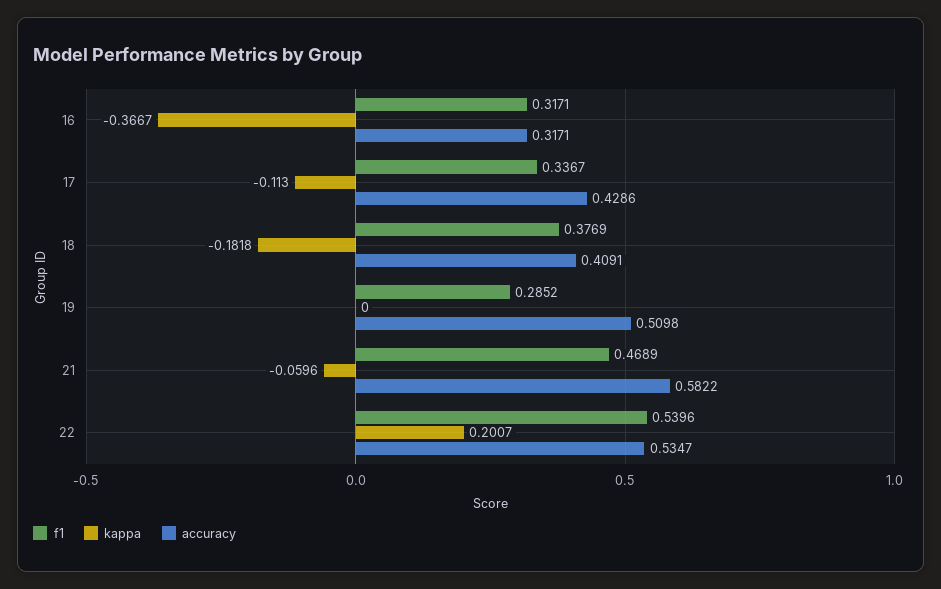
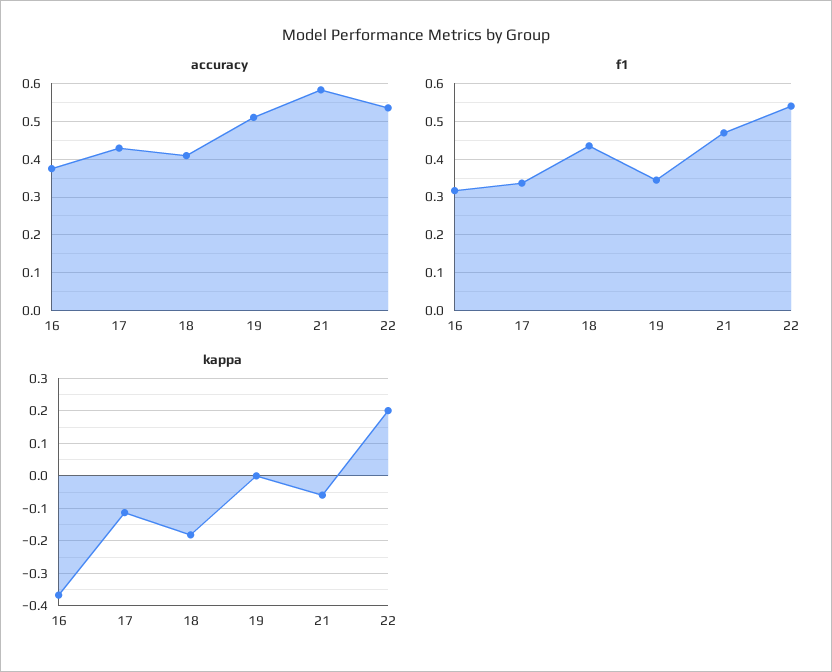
  {
    "f1": {
      "16": 0.3171,
      "17": 0.3367,
-     "18": 0.3769,
+     "18": 0.44,
-     "19": 0.2852,
+     "19": 0.34,
      "21": 0.4689,
      "22": 0.5396
    },
    "kappa": {
      "16": -0.3667,
      "17": -0.113,
      "18": -0.1818,
      "19": 0,
      "21": -0.0596,
      "22": 0.2007
    },
    "accuracy": {
-     "16": 0.3171,
+     "16": 0.38,
      "17": 0.4286,
      "18": 0.4091,
      "19": 0.5098,
      "21": 0.5822,
      "22": 0.5347
    }
  }

